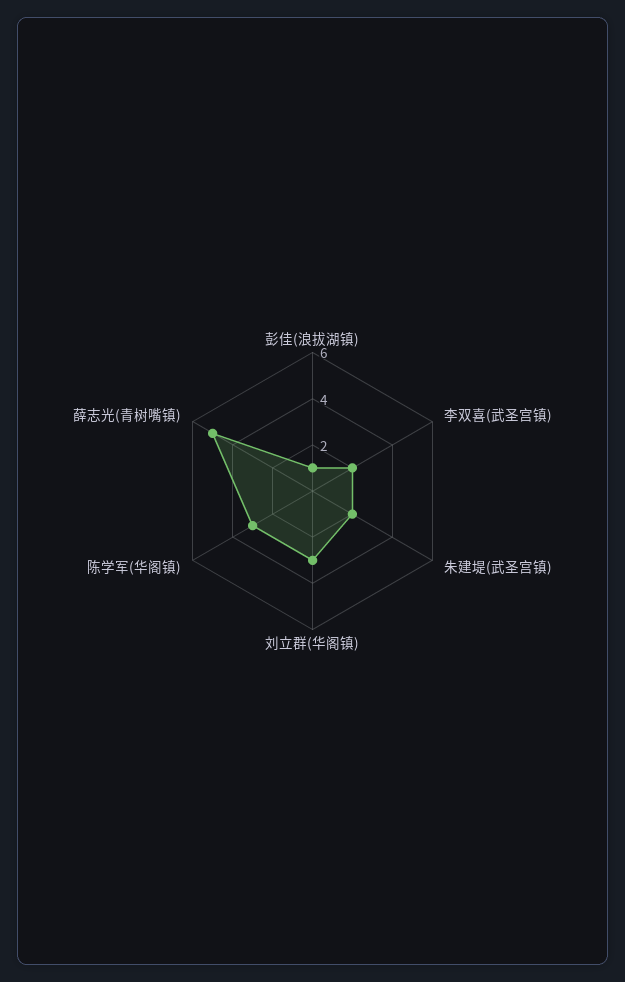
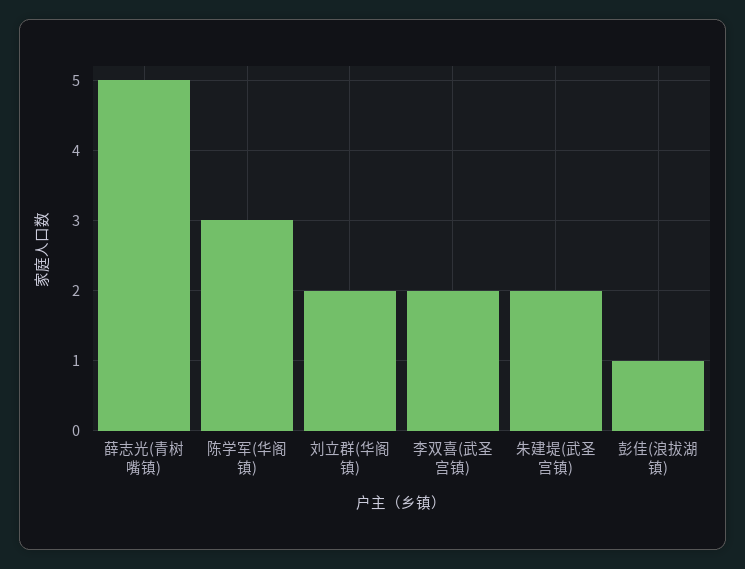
  {
    "彭佳(浪拔湖镇)": 1,
    "李双喜(武圣宫镇)": 2,
    "朱建堤(武圣宫镇)": 2,
-   "刘立群(华阁镇)": 3,
+   "刘立群(华阁镇)": 2,
    "陈学军(华阁镇)": 3,
    "薛志光(青树嘴镇)": 5
  }

